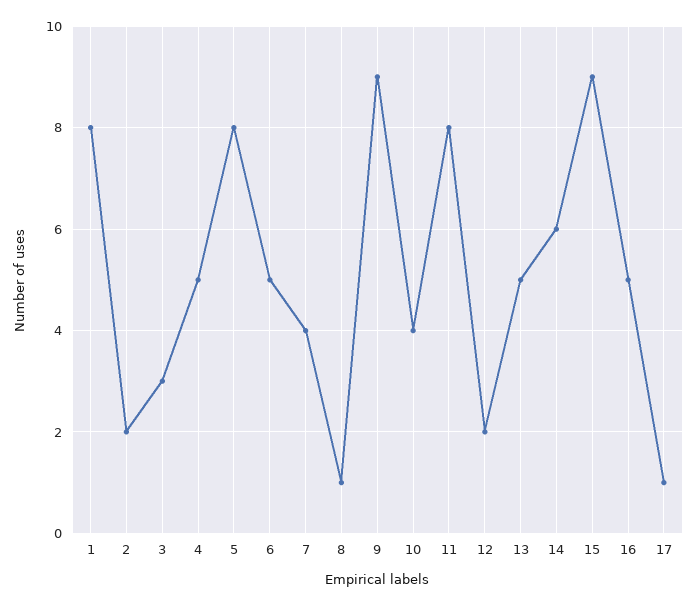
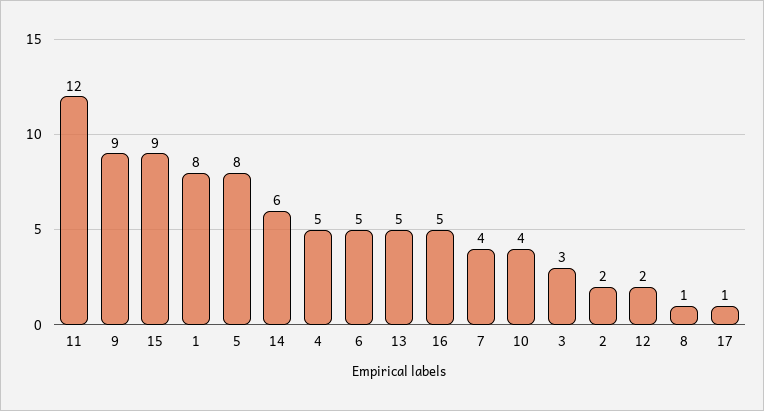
  {
    "1": 8,
    "2": 2,
    "3": 3,
    "4": 5,
    "5": 8,
    "6": 5,
    "7": 4,
    "8": 1,
    "9": 9,
    "10": 4,
-   "11": 8,
+   "11": 12,
    "12": 2,
    "13": 5,
    "14": 6,
    "15": 9,
    "16": 5,
    "17": 1
  }

